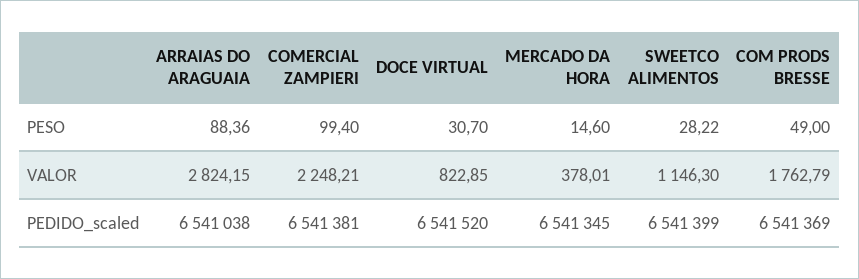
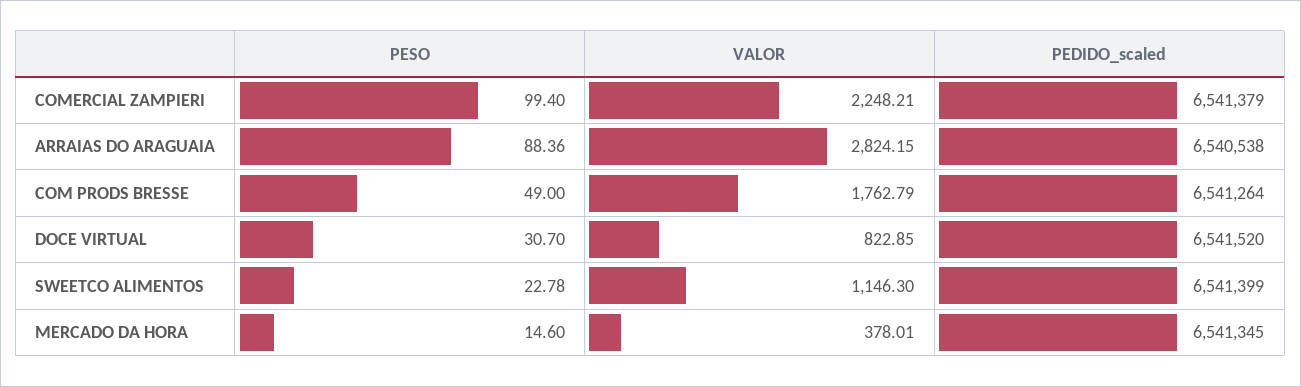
  {
    "ARRAIAS DO ARAGUAIA": {
      "PESO": 88.36,
      "VALOR": 2824.15,
-     "PEDIDO_scaled": 6541038
+     "PEDIDO_scaled": 6540538
    },
    "COMERCIAL ZAMPIERI": {
      "PESO": 99.4,
      "VALOR": 2248.21,
-     "PEDIDO_scaled": 6541381
+     "PEDIDO_scaled": 6541379
    },
    "DOCE VIRTUAL": {
      "PESO": 30.7,
      "VALOR": 822.85,
      "PEDIDO_scaled": 6541520
    },
    "MERCADO DA HORA": {
      "PESO": 14.6,
      "VALOR": 378.01,
      "PEDIDO_scaled": 6541345
    },
    "SWEETCO ALIMENTOS": {
-     "PESO": 28.22,
+     "PESO": 22.78,
      "VALOR": 1146.3,
      "PEDIDO_scaled": 6541399
    },
    "COM PRODS BRESSE": {
      "PESO": 49,
      "VALOR": 1762.79,
-     "PEDIDO_scaled": 6541369
+     "PEDIDO_scaled": 6541264
    }
  }

